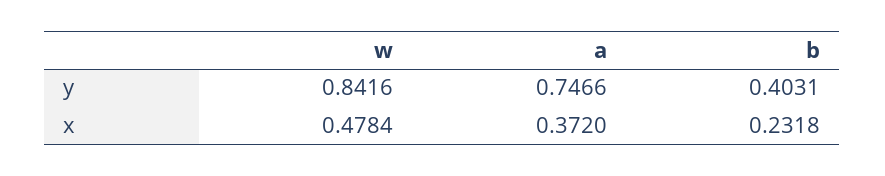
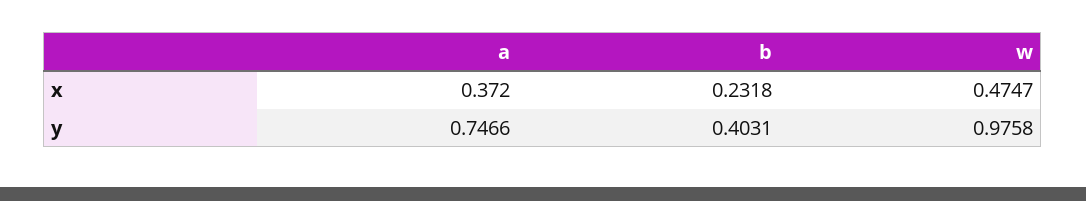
  {
    "w": {
-     "y": 0.8416,
+     "y": 0.9758,
-     "x": 0.4784
+     "x": 0.4747
    },
    "a": {
      "y": 0.7466,
      "x": 0.372
    },
    "b": {
      "y": 0.4031,
      "x": 0.2318
    }
  }

